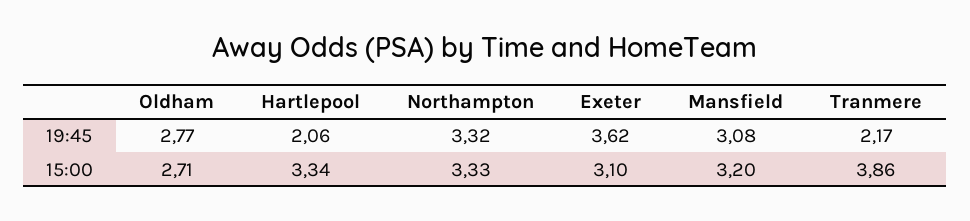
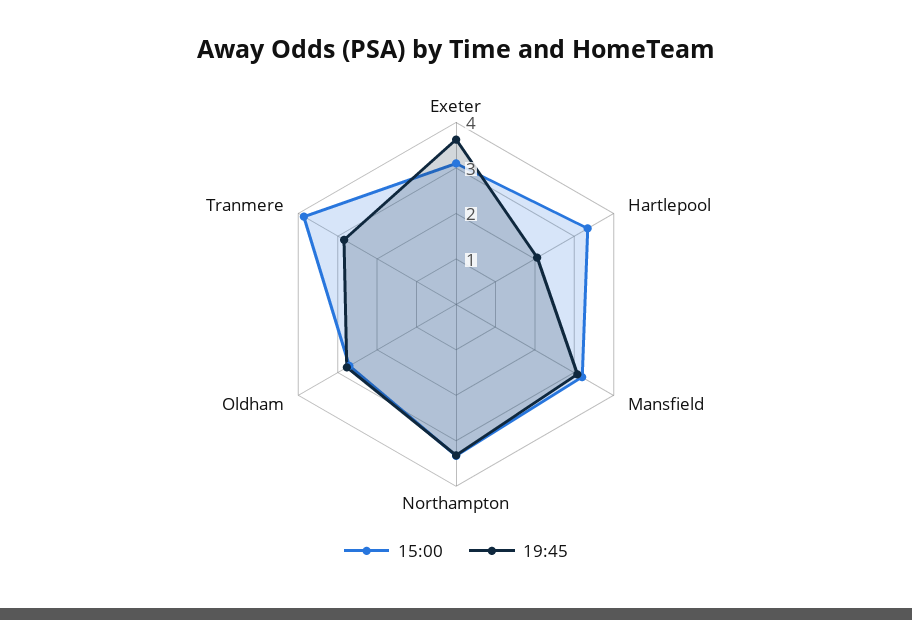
  {
    "19:45": {
      "Oldham": 2.77,
      "Hartlepool": 2.06,
      "Northampton": 3.32,
      "Exeter": 3.62,
      "Mansfield": 3.08,
-     "Tranmere": 2.17
+     "Tranmere": 2.8
    },
    "15:00": {
      "Oldham": 2.71,
      "Hartlepool": 3.34,
      "Northampton": 3.33,
      "Exeter": 3.1,
      "Mansfield": 3.2,
      "Tranmere": 3.86
    }
  }

